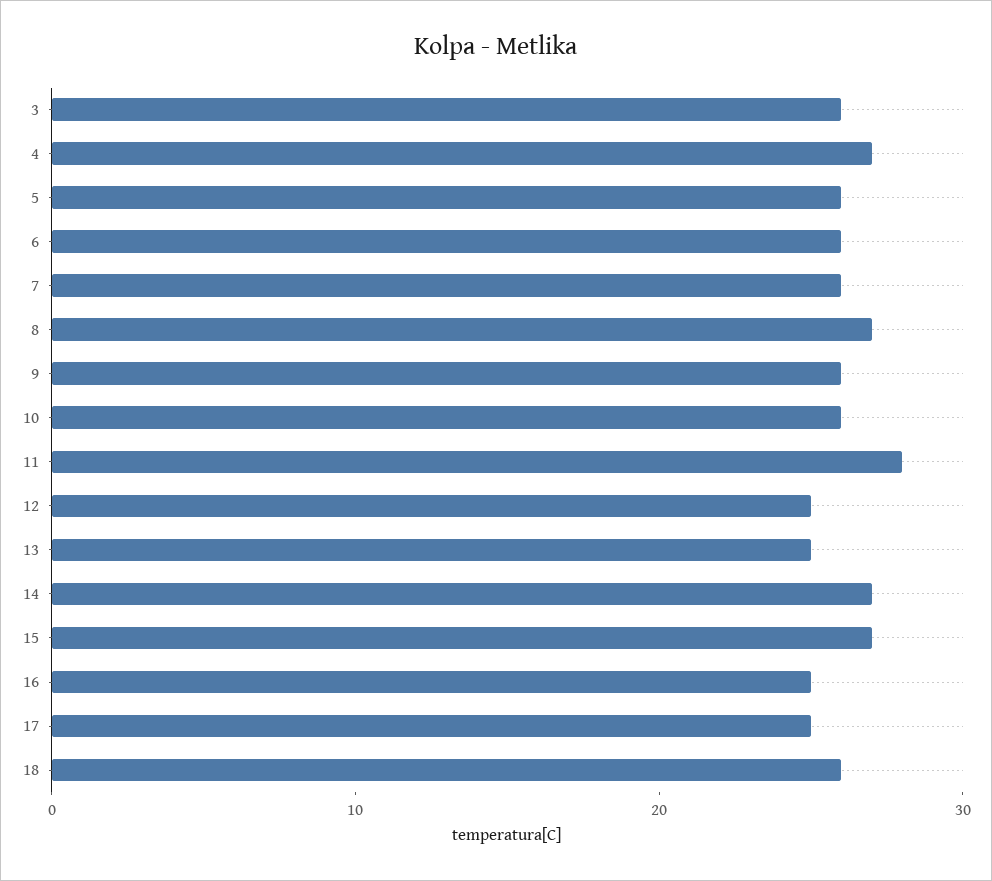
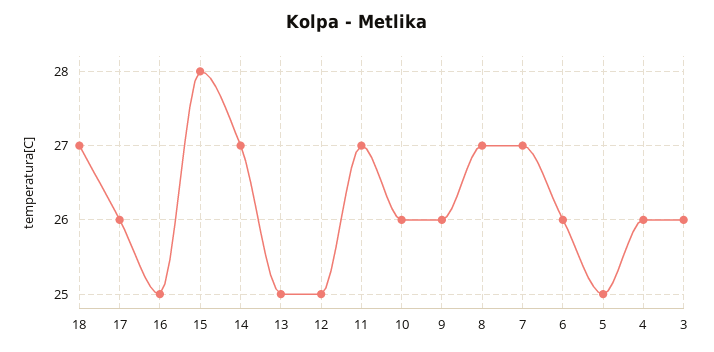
  {
    "3": 26,
-   "4": 27,
+   "4": 26,
-   "5": 26,
+   "5": 25,
    "6": 26,
-   "7": 26,
+   "7": 27,
    "8": 27,
    "9": 26,
    "10": 26,
-   "11": 28,
+   "11": 27,
    "12": 25,
    "13": 25,
    "14": 27,
-   "15": 27,
+   "15": 28,
    "16": 25,
-   "17": 25,
+   "17": 26,
-   "18": 26
+   "18": 27
  }

